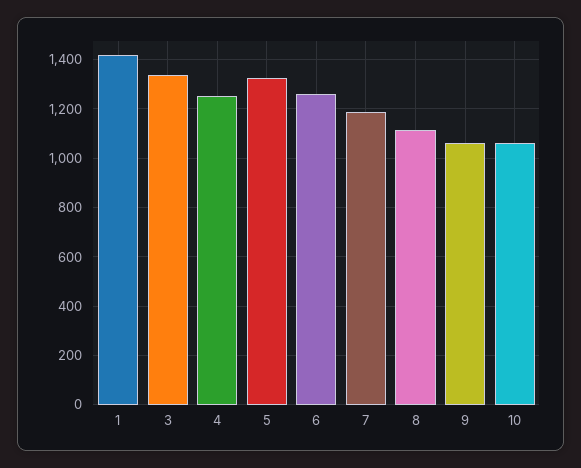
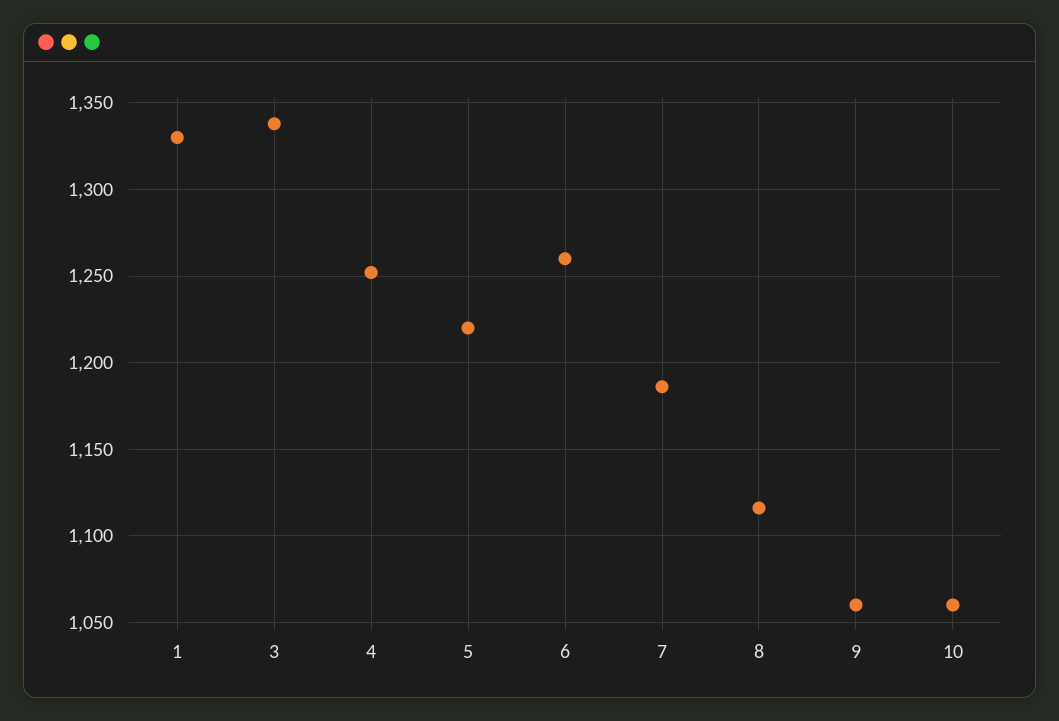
  {
-   "1": 1425,
+   "1": 1330,
    "3": 1340,
    "4": 1250,
-   "5": 1325,
+   "5": 1220,
    "6": 1260,
    "7": 1185,
    "8": 1115,
    "9": 1060,
    "10": 1060
  }

